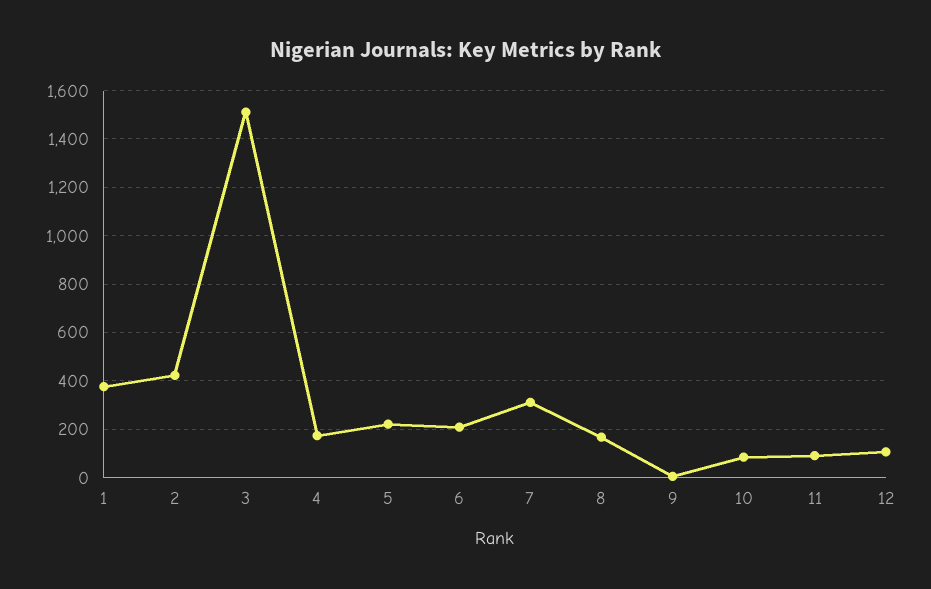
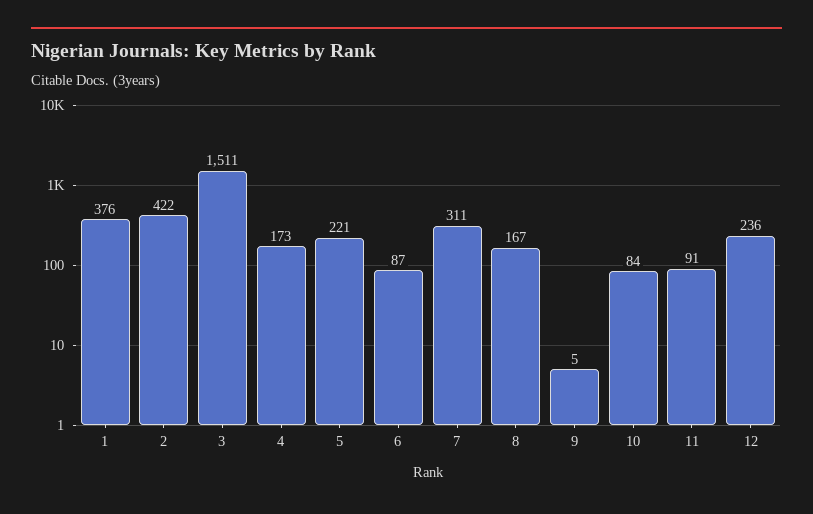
  {
    "1": 376,
    "2": 422,
    "3": 1511,
    "4": 173,
    "5": 221,
-   "6": 200,
+   "6": 87,
    "7": 311,
    "8": 167,
    "9": 5,
    "10": 84,
    "11": 91,
-   "12": 100
+   "12": 236
  }

